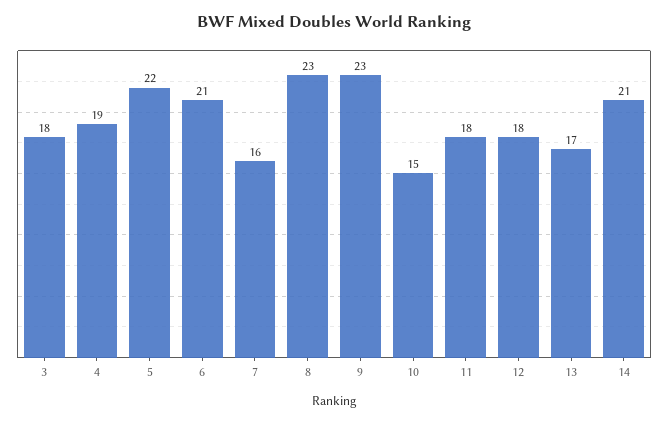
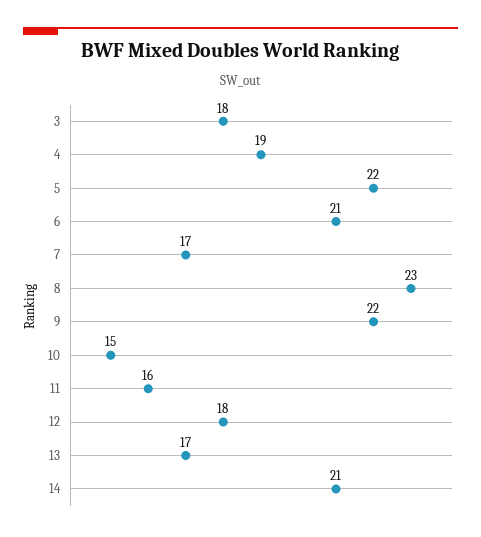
  {
    "3": 18,
    "4": 19,
    "5": 22,
    "6": 21,
-   "7": 16,
+   "7": 17,
    "8": 23,
-   "9": 23,
+   "9": 22,
    "10": 15,
-   "11": 18,
+   "11": 16,
    "12": 18,
    "13": 17,
    "14": 21
  }

